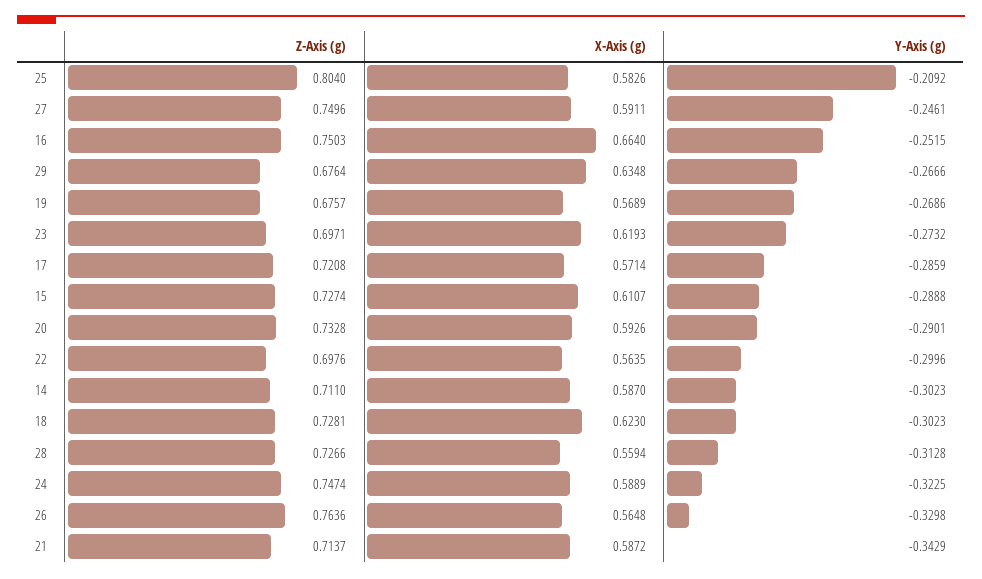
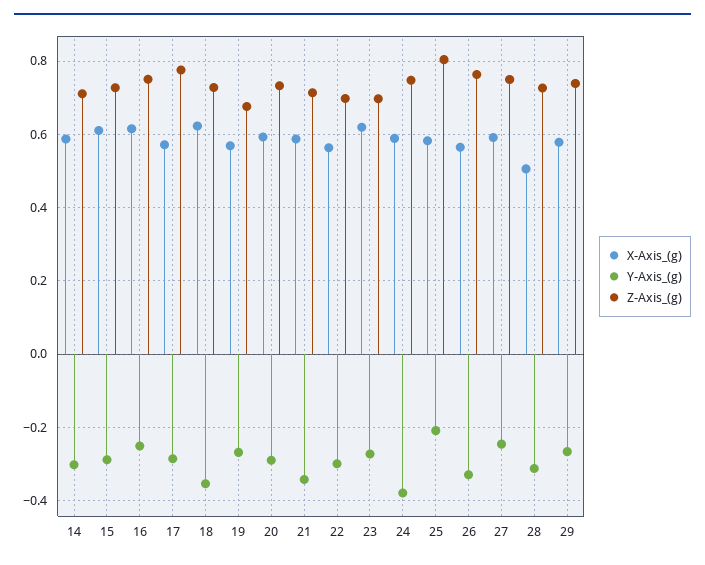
  {
    "Z-Axis (g)": {
      "25": 0.804,
      "27": 0.7496,
      "16": 0.7503,
-     "29": 0.6764,
+     "29": 0.74,
      "19": 0.6757,
      "23": 0.6971,
-     "17": 0.7208,
+     "17": 0.78,
      "15": 0.7274,
      "20": 0.7328,
      "22": 0.6976,
      "14": 0.711,
      "18": 0.7281,
      "28": 0.7266,
      "24": 0.7474,
      "26": 0.7636,
      "21": 0.7137
    },
    "X-Axis (g)": {
      "25": 0.5826,
      "27": 0.5911,
-     "16": 0.664,
+     "16": 0.62,
-     "29": 0.6348,
+     "29": 0.58,
      "19": 0.5689,
      "23": 0.6193,
      "17": 0.5714,
      "15": 0.6107,
      "20": 0.5926,
      "22": 0.5635,
      "14": 0.587,
      "18": 0.623,
-     "28": 0.5594,
+     "28": 0.5,
      "24": 0.5889,
      "26": 0.5648,
      "21": 0.5872
    },
    "Y-Axis (g)": {
      "25": -0.2092,
      "27": -0.2461,
      "16": -0.2515,
      "29": -0.2666,
      "19": -0.2686,
      "23": -0.2732,
      "17": -0.2859,
      "15": -0.2888,
      "20": -0.2901,
      "22": -0.2996,
      "14": -0.3023,
-     "18": -0.3023,
+     "18": -0.36,
      "28": -0.3128,
-     "24": -0.3225,
+     "24": -0.38,
      "26": -0.3298,
      "21": -0.3429
    }
  }

